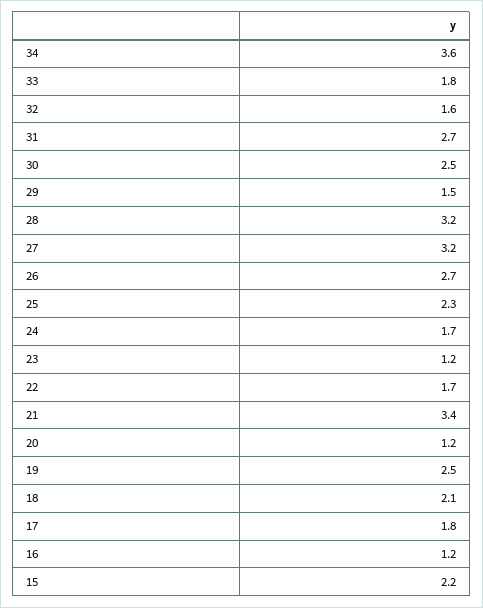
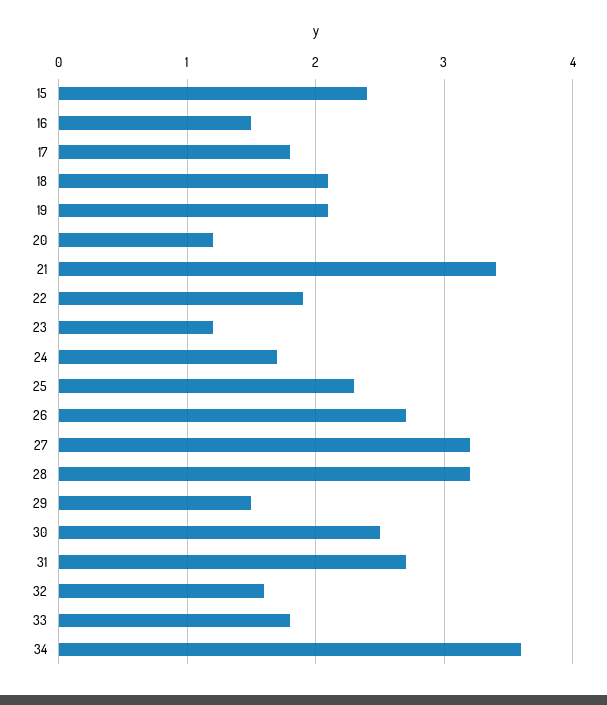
  {
    "34": 3.6,
    "33": 1.8,
    "32": 1.6,
    "31": 2.7,
    "30": 2.5,
    "29": 1.5,
    "28": 3.2,
    "27": 3.2,
    "26": 2.7,
    "25": 2.3,
    "24": 1.7,
    "23": 1.2,
-   "22": 1.7,
+   "22": 1.9,
    "21": 3.4,
    "20": 1.2,
-   "19": 2.5,
+   "19": 2.1,
    "18": 2.1,
    "17": 1.8,
-   "16": 1.2,
+   "16": 1.5,
-   "15": 2.2
+   "15": 2.4
  }

